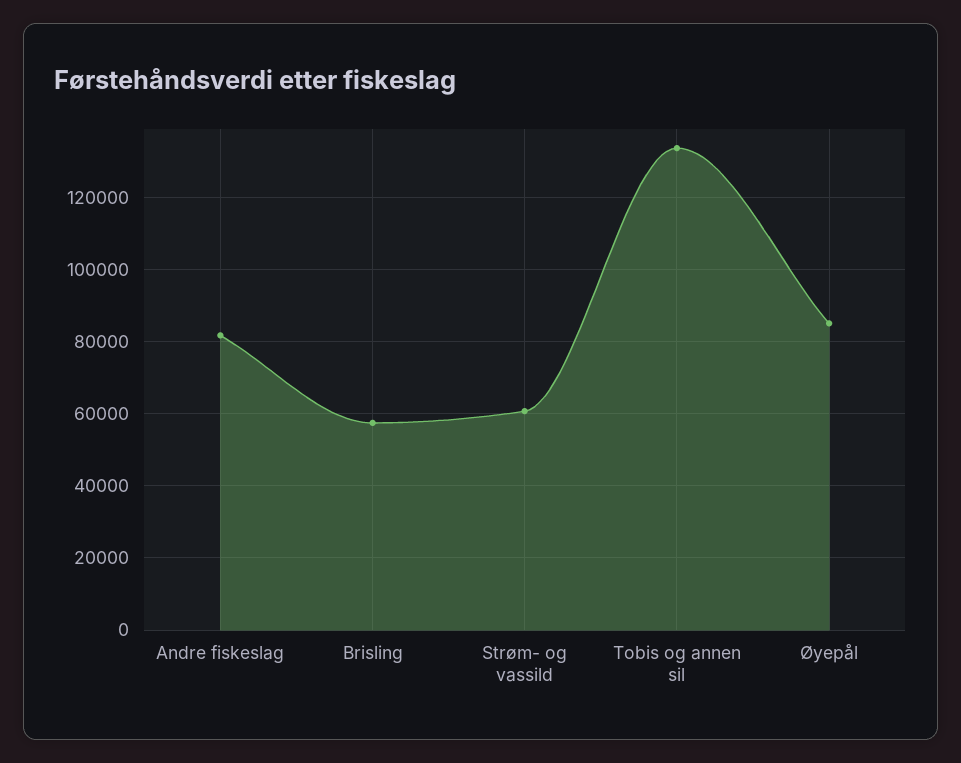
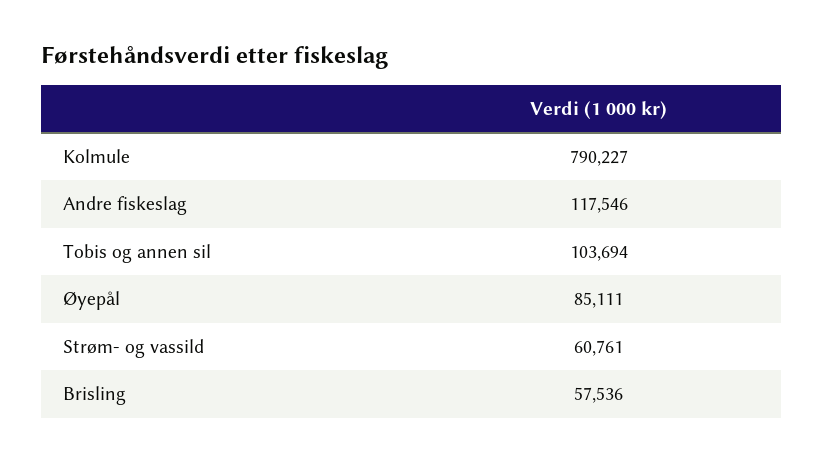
  {
-   "Andre fiskeslag": 82000,
+   "Andre fiskeslag": 117546,
    "Brisling": 57536,
    "Strøm- og vassild": 60761,
-   "Tobis og annen sil": 134000,
+   "Tobis og annen sil": 103694,
-   "Øyepål": 85111
+   "Øyepål": 85111,
+   "Kolmule": 790227
  }

